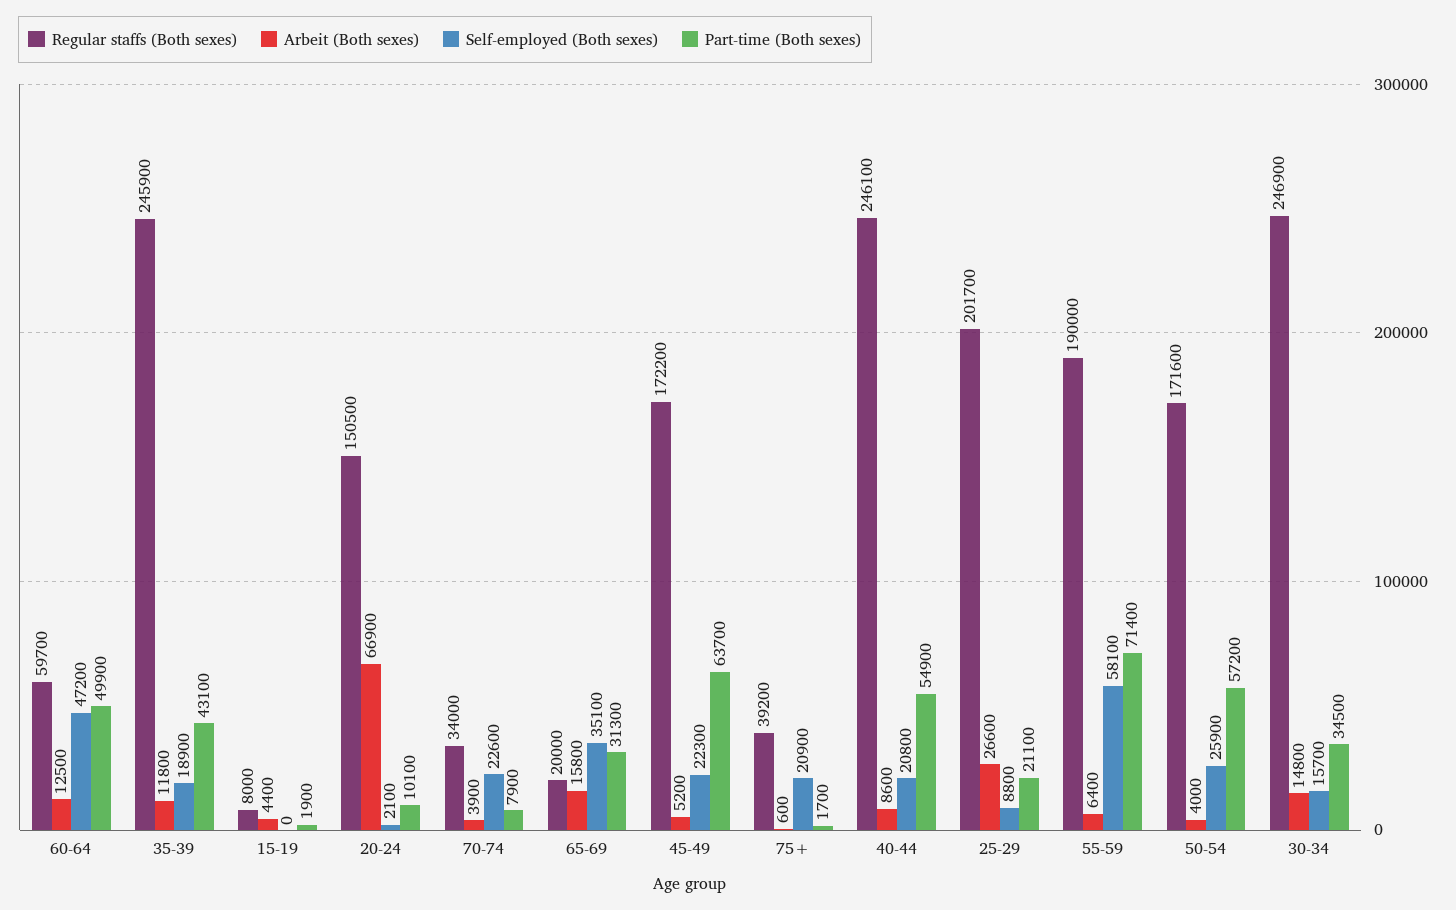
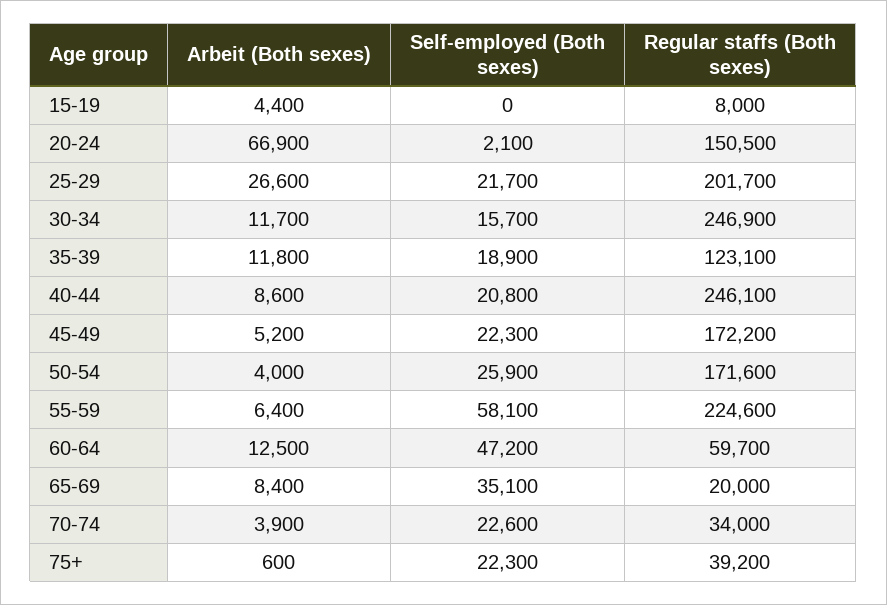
  {
    "Regular staffs (Both sexes)": {
      "60-64": 59700,
-     "35-39": 245900,
+     "35-39": 123100,
      "15-19": 8000,
      "20-24": 150500,
      "70-74": 34000,
      "65-69": 20000,
      "45-49": 172200,
      "75+": 39200,
      "40-44": 246100,
      "25-29": 201700,
-     "55-59": 190000,
+     "55-59": 224600,
      "50-54": 171600,
      "30-34": 246900
    },
    "Arbeit (Both sexes)": {
      "60-64": 12500,
      "35-39": 11800,
      "15-19": 4400,
      "20-24": 66900,
      "70-74": 3900,
-     "65-69": 15800,
+     "65-69": 8400,
      "45-49": 5200,
      "75+": 600,
      "40-44": 8600,
      "25-29": 26600,
      "55-59": 6400,
      "50-54": 4000,
-     "30-34": 14800
+     "30-34": 11700
    },
    "Self-employed (Both sexes)": {
      "60-64": 47200,
      "35-39": 18900,
      "15-19": 0,
      "20-24": 2100,
      "70-74": 22600,
      "65-69": 35100,
      "45-49": 22300,
-     "75+": 20900,
+     "75+": 22300,
      "40-44": 20800,
-     "25-29": 8800,
+     "25-29": 21700,
      "55-59": 58100,
      "50-54": 25900,
      "30-34": 15700
-   },
+   }
-   "Part-time (Both sexes)": {
-     "60-64": 49900,
-     "35-39": 43100,
-     "15-19": 1900,
-     "20-24": 10100,
-     "70-74": 7900,
-     "65-69": 31300,
-     "45-49": 63700,
-     "75+": 1700,
-     "40-44": 54900,
-     "25-29": 21100,
-     "55-59": 71400,
-     "50-54": 57200,
-     "30-34": 34500
-   }
  }

